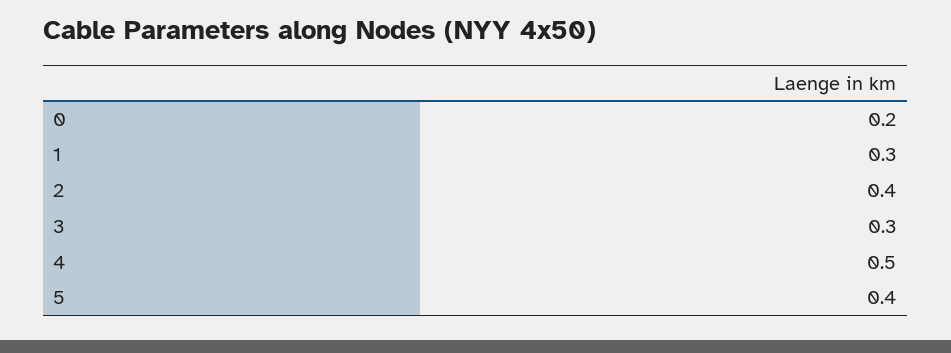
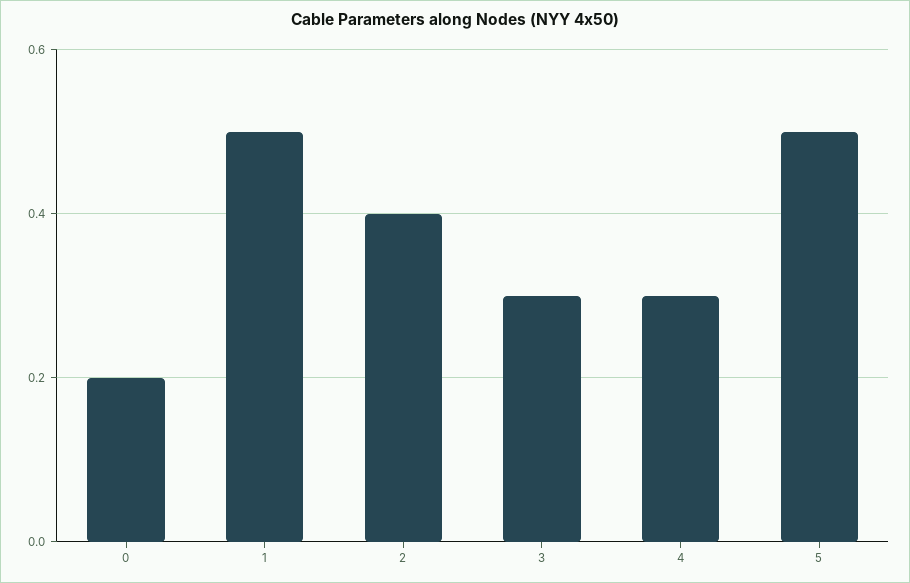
  {
    "0": 0.2,
-   "1": 0.3,
+   "1": 0.5,
    "2": 0.4,
    "3": 0.3,
-   "4": 0.5,
+   "4": 0.3,
-   "5": 0.4
+   "5": 0.5
  }

